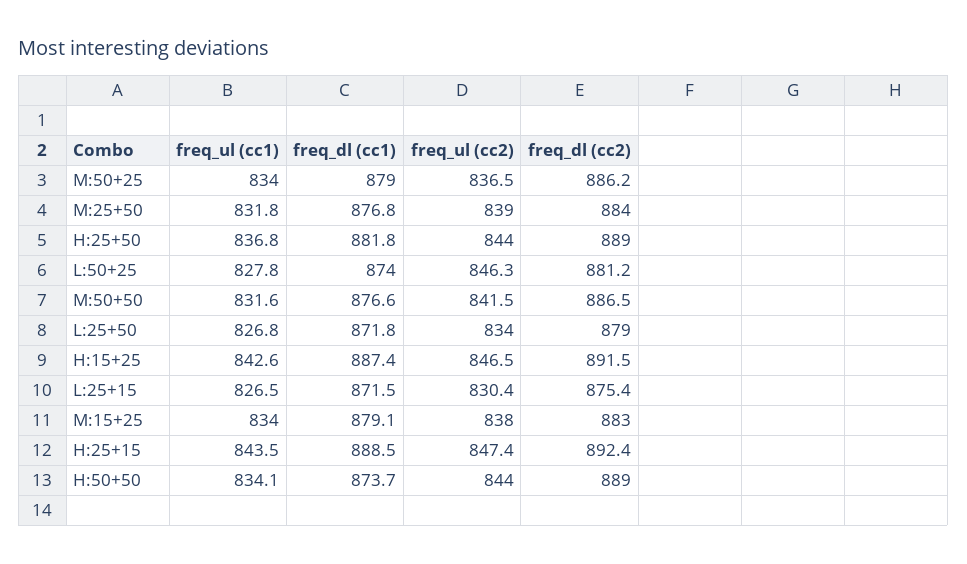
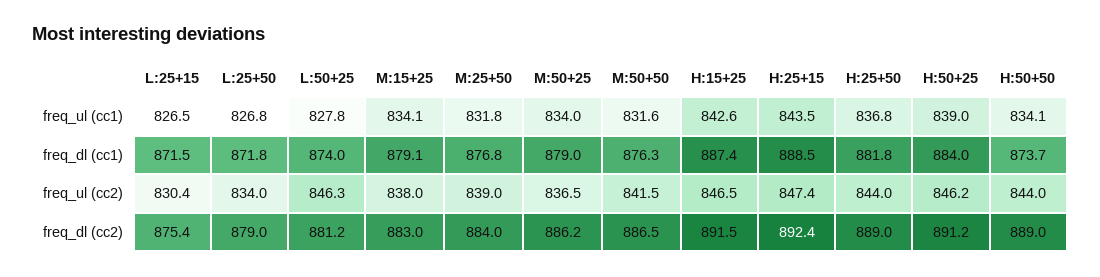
  {
    "freq_ul (cc1)": {
      "M:50+25": 834,
      "M:25+50": 831.8,
      "H:25+50": 836.8,
      "L:50+25": 827.8,
      "M:50+50": 831.6,
      "L:25+50": 826.8,
      "H:15+25": 842.6,
      "L:25+15": 826.5,
-     "M:15+25": 834,
+     "M:15+25": 834.1,
      "H:25+15": 843.5,
-     "H:50+50": 834.1
+     "H:50+50": 834.1,
+     "H:50+25": 839
    },
    "freq_dl (cc1)": {
      "M:50+25": 879,
      "M:25+50": 876.8,
      "H:25+50": 881.8,
      "L:50+25": 874,
-     "M:50+50": 876.6,
+     "M:50+50": 876.3,
      "L:25+50": 871.8,
      "H:15+25": 887.4,
      "L:25+15": 871.5,
      "M:15+25": 879.1,
      "H:25+15": 888.5,
-     "H:50+50": 873.7
+     "H:50+50": 873.7,
+     "H:50+25": 884
    },
    "freq_ul (cc2)": {
      "M:50+25": 836.5,
      "M:25+50": 839,
      "H:25+50": 844,
      "L:50+25": 846.3,
      "M:50+50": 841.5,
      "L:25+50": 834,
      "H:15+25": 846.5,
      "L:25+15": 830.4,
      "M:15+25": 838,
      "H:25+15": 847.4,
-     "H:50+50": 844
+     "H:50+50": 844,
+     "H:50+25": 846.2
    },
    "freq_dl (cc2)": {
      "M:50+25": 886.2,
      "M:25+50": 884,
      "H:25+50": 889,
      "L:50+25": 881.2,
      "M:50+50": 886.5,
      "L:25+50": 879,
      "H:15+25": 891.5,
      "L:25+15": 875.4,
      "M:15+25": 883,
      "H:25+15": 892.4,
-     "H:50+50": 889
+     "H:50+50": 889,
+     "H:50+25": 891.2
    }
  }

